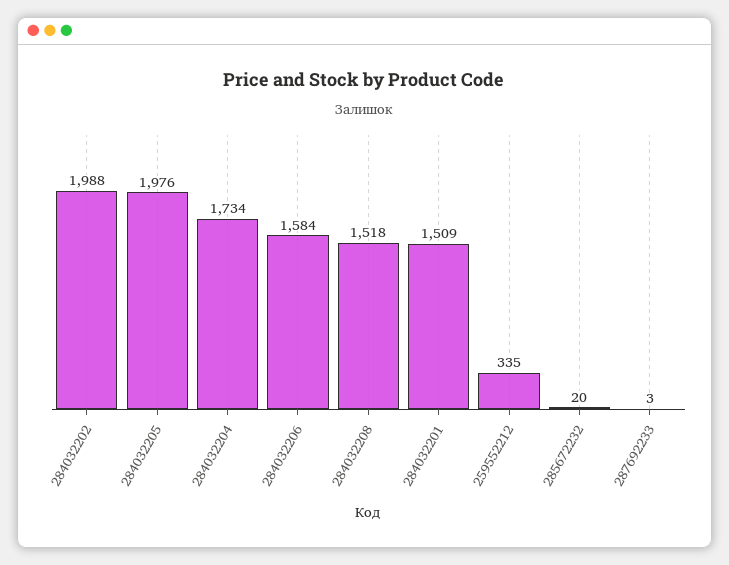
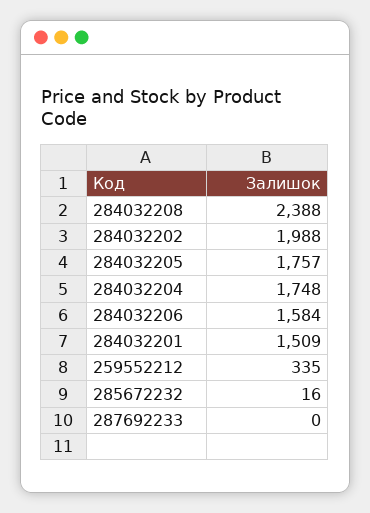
  {
    "284032202": 1988,
-   "284032205": 1976,
+   "284032205": 1757,
-   "284032204": 1734,
+   "284032204": 1748,
    "284032206": 1584,
-   "284032208": 1518,
+   "284032208": 2388,
    "284032201": 1509,
    "259552212": 335,
-   "285672232": 20,
+   "285672232": 16,
-   "287692233": 3
+   "287692233": 0
  }

